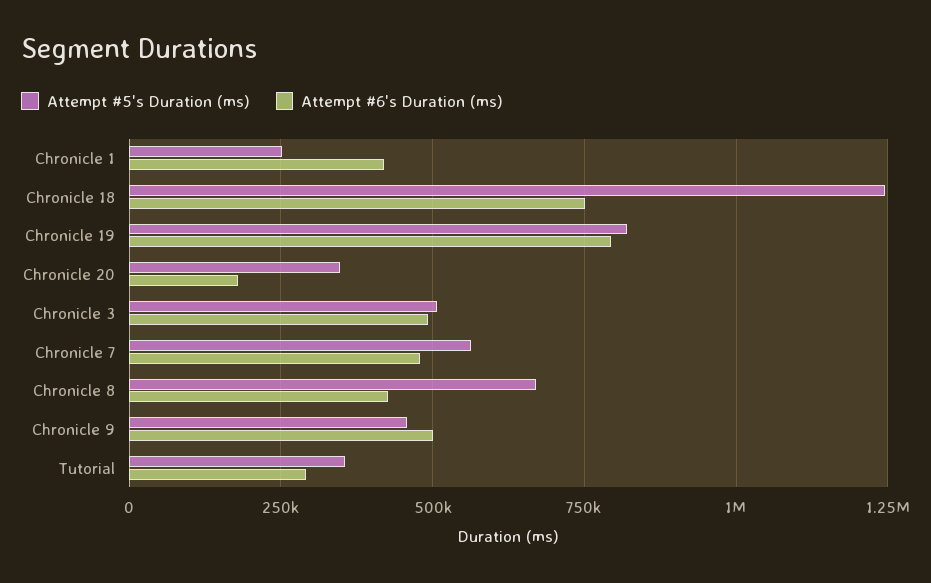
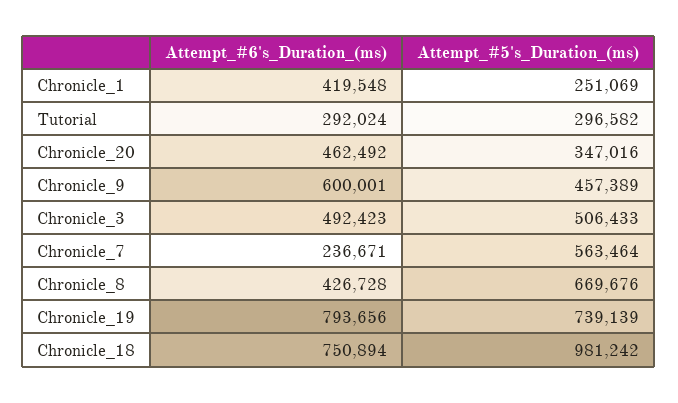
  {
    "Attempt #5's Duration (ms)": {
      "Chronicle 1": 251069,
-     "Chronicle 18": 1250000,
+     "Chronicle 18": 981242,
-     "Chronicle 19": 825000,
+     "Chronicle 19": 739139,
      "Chronicle 20": 347016,
      "Chronicle 3": 506433,
      "Chronicle 7": 563464,
      "Chronicle 8": 669676,
      "Chronicle 9": 457389,
-     "Tutorial": 350000
+     "Tutorial": 296582
    },
    "Attempt #6's Duration (ms)": {
      "Chronicle 1": 419548,
      "Chronicle 18": 750894,
      "Chronicle 19": 793656,
-     "Chronicle 20": 175000,
+     "Chronicle 20": 462492,
      "Chronicle 3": 492423,
-     "Chronicle 7": 475000,
+     "Chronicle 7": 236671,
      "Chronicle 8": 426728,
-     "Chronicle 9": 500000,
+     "Chronicle 9": 600001,
      "Tutorial": 292024
    }
  }

